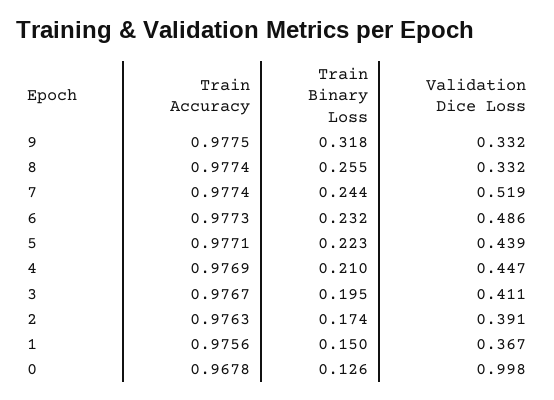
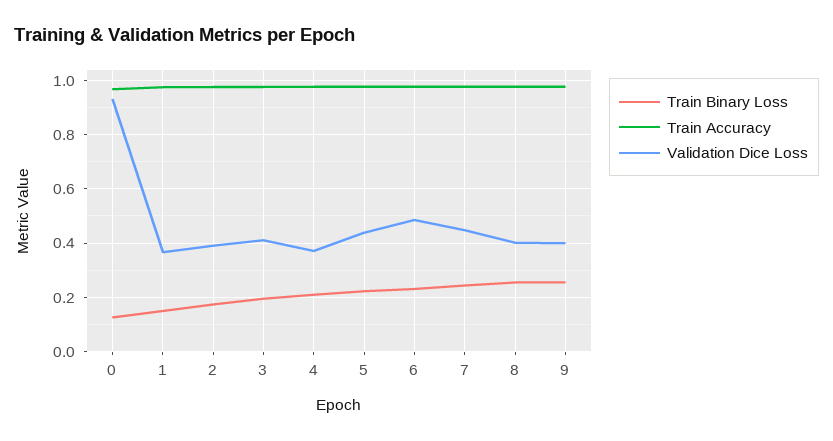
  {
    "Train Accuracy": {
      "9": 0.9775,
      "8": 0.9774,
      "7": 0.9774,
      "6": 0.9773,
      "5": 0.9771,
      "4": 0.9769,
      "3": 0.9767,
      "2": 0.9763,
      "1": 0.9756,
      "0": 0.9678
    },
    "Train Binary Loss": {
-     "9": 0.318,
+     "9": 0.25,
      "8": 0.255,
      "7": 0.244,
      "6": 0.232,
      "5": 0.223,
      "4": 0.21,
      "3": 0.195,
      "2": 0.174,
      "1": 0.15,
      "0": 0.126
    },
    "Validation Dice Loss": {
-     "9": 0.332,
+     "9": 0.4,
-     "8": 0.332,
+     "8": 0.4,
-     "7": 0.519,
+     "7": 0.45,
      "6": 0.486,
      "5": 0.439,
-     "4": 0.447,
+     "4": 0.375,
      "3": 0.411,
      "2": 0.391,
      "1": 0.367,
-     "0": 0.998
+     "0": 0.925
    }
  }

